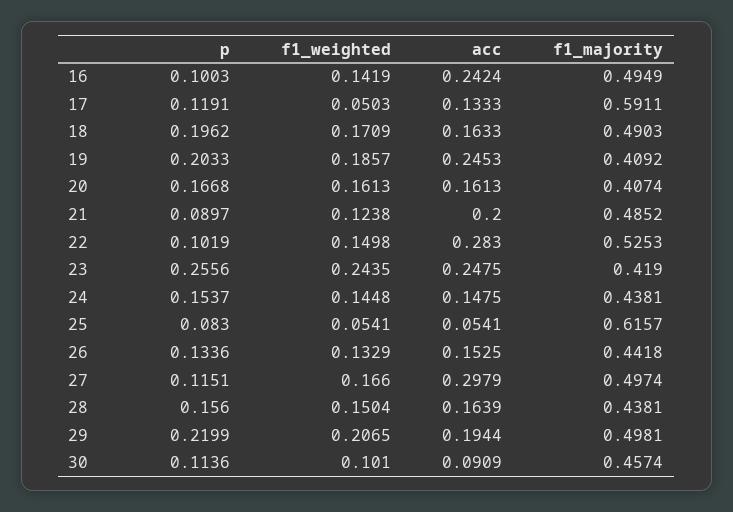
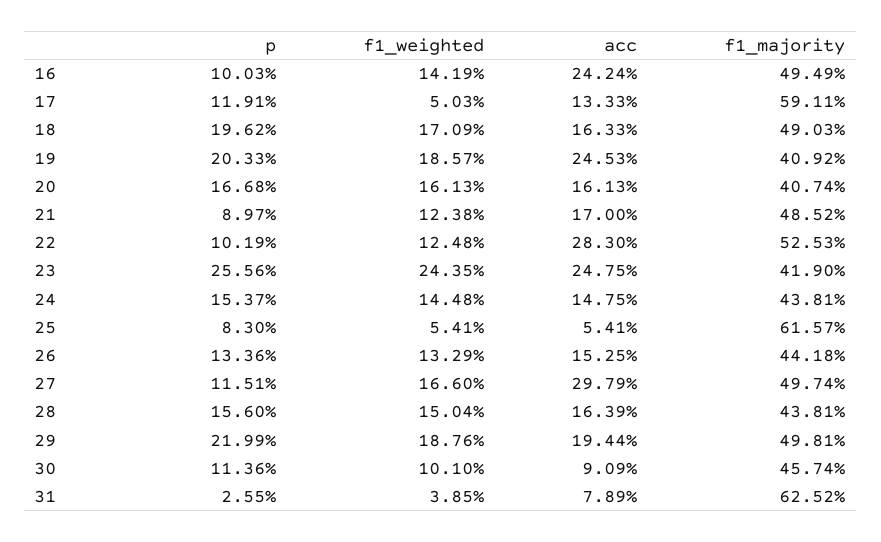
  {
    "p": {
      "16": 0.1003,
      "17": 0.1191,
      "18": 0.1962,
      "19": 0.2033,
      "20": 0.1668,
      "21": 0.0897,
      "22": 0.1019,
      "23": 0.2556,
      "24": 0.1537,
      "25": 0.083,
      "26": 0.1336,
      "27": 0.1151,
      "28": 0.156,
      "29": 0.2199,
-     "30": 0.1136
+     "30": 0.1136,
+     "31": 0.0255
    },
    "f1_weighted": {
      "16": 0.1419,
      "17": 0.0503,
      "18": 0.1709,
      "19": 0.1857,
      "20": 0.1613,
      "21": 0.1238,
-     "22": 0.1498,
+     "22": 0.1248,
      "23": 0.2435,
      "24": 0.1448,
      "25": 0.0541,
      "26": 0.1329,
      "27": 0.166,
      "28": 0.1504,
-     "29": 0.2065,
+     "29": 0.1876,
-     "30": 0.101
+     "30": 0.101,
+     "31": 0.0385
    },
    "acc": {
      "16": 0.2424,
      "17": 0.1333,
      "18": 0.1633,
      "19": 0.2453,
      "20": 0.1613,
-     "21": 0.2,
+     "21": 0.17,
      "22": 0.283,
      "23": 0.2475,
      "24": 0.1475,
      "25": 0.0541,
      "26": 0.1525,
      "27": 0.2979,
      "28": 0.1639,
      "29": 0.1944,
-     "30": 0.0909
+     "30": 0.0909,
+     "31": 0.0789
    },
    "f1_majority": {
      "16": 0.4949,
      "17": 0.5911,
      "18": 0.4903,
      "19": 0.4092,
      "20": 0.4074,
      "21": 0.4852,
      "22": 0.5253,
      "23": 0.419,
      "24": 0.4381,
      "25": 0.6157,
      "26": 0.4418,
      "27": 0.4974,
      "28": 0.4381,
      "29": 0.4981,
-     "30": 0.4574
+     "30": 0.4574,
+     "31": 0.6252
    }
  }

